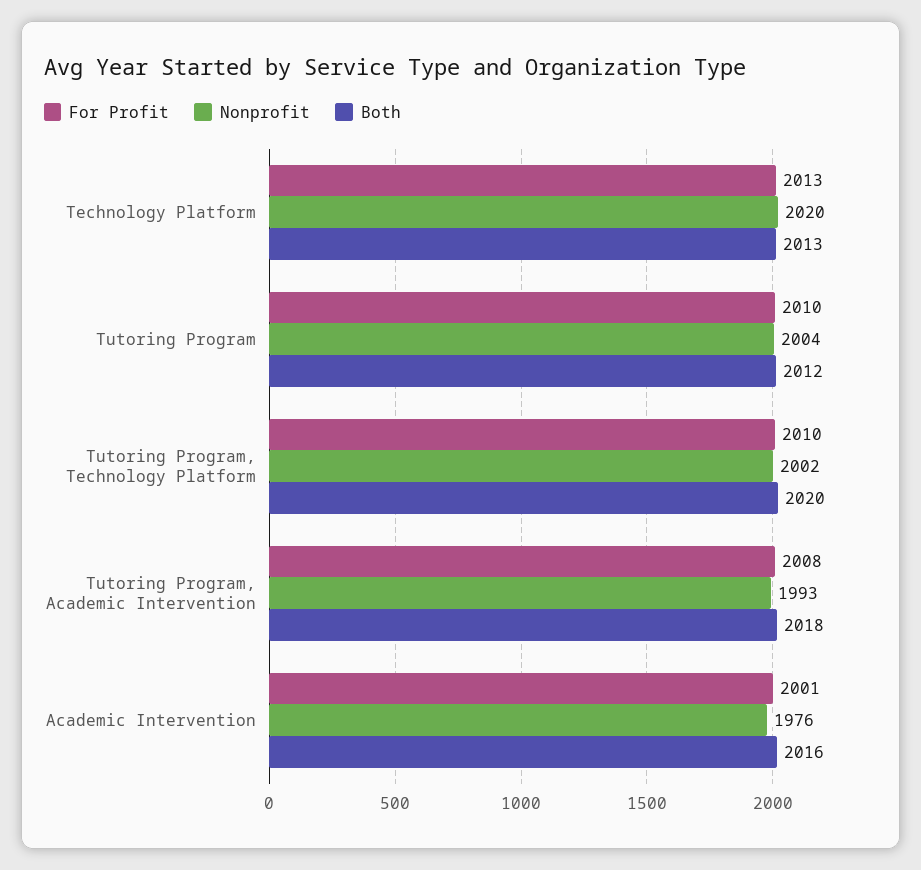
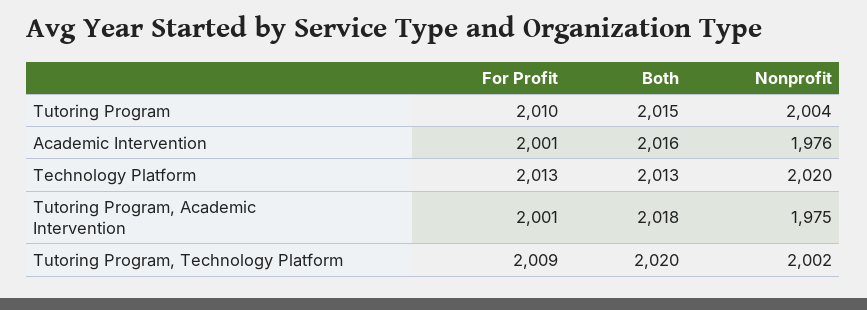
  {
    "For Profit": {
      "Technology Platform": 2013,
      "Tutoring Program": 2010,
-     "Tutoring Program, Technology Platform": 2010,
+     "Tutoring Program, Technology Platform": 2009,
-     "Tutoring Program, Academic Intervention": 2008,
+     "Tutoring Program, Academic Intervention": 2001,
      "Academic Intervention": 2001
    },
    "Nonprofit": {
      "Technology Platform": 2020,
      "Tutoring Program": 2004,
      "Tutoring Program, Technology Platform": 2002,
-     "Tutoring Program, Academic Intervention": 1993,
+     "Tutoring Program, Academic Intervention": 1975,
      "Academic Intervention": 1976
    },
    "Both": {
      "Technology Platform": 2013,
-     "Tutoring Program": 2012,
+     "Tutoring Program": 2015,
      "Tutoring Program, Technology Platform": 2020,
      "Tutoring Program, Academic Intervention": 2018,
      "Academic Intervention": 2016
    }
  }

